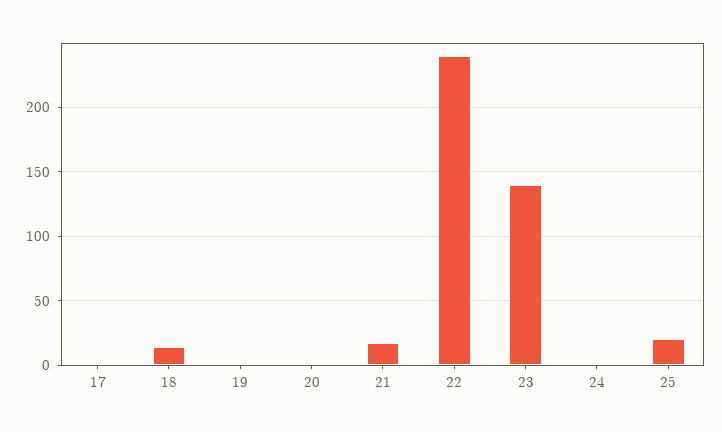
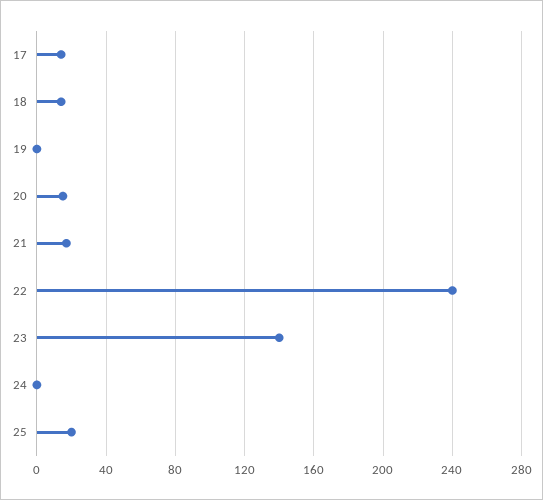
  {
-   "17": 0,
+   "17": 15,
    "18": 15,
    "19": 0,
-   "20": 0,
+   "20": 15,
    "21": 15,
    "22": 240,
    "23": 140,
    "24": 0,
    "25": 20
  }

